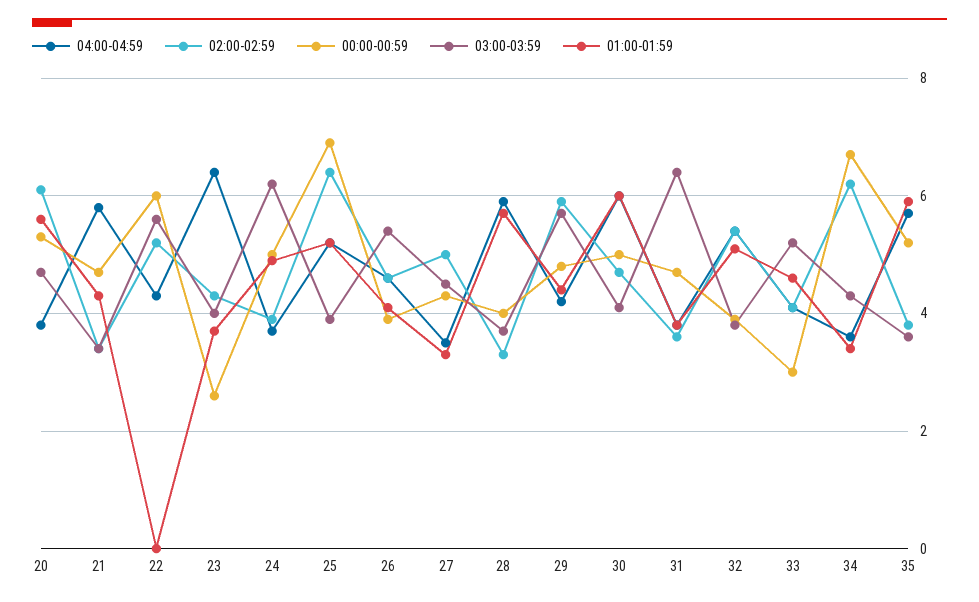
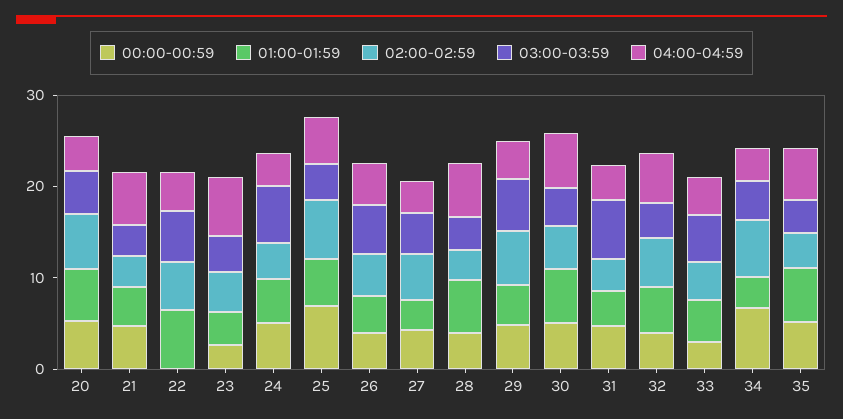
  {
    "04:00-04:59": {
      "20": 4,
      "21": 6,
      "22": 4.5,
      "23": 6.5,
      "24": 3.5,
      "25": 5,
      "26": 4.5,
      "27": 3.5,
      "28": 6,
      "29": 4,
      "30": 6,
      "31": 4,
      "32": 5.5,
      "33": 4,
      "34": 3.5,
      "35": 5.5
    },
    "02:00-02:59": {
      "20": 6,
      "21": 3.5,
      "22": 5,
      "23": 4.5,
      "24": 4,
      "25": 6.5,
      "26": 4.5,
      "27": 5,
      "28": 3.5,
      "29": 6,
      "30": 4.5,
      "31": 3.5,
      "32": 5.5,
      "33": 4,
      "34": 6,
      "35": 4
    },
    "00:00-00:59": {
      "20": 5.5,
      "21": 4.5,
-     "22": 6,
+     "22": 0,
      "23": 2.5,
      "24": 5,
      "25": 7,
      "26": 4,
      "27": 4.5,
      "28": 4,
      "29": 5,
      "30": 5,
      "31": 4.5,
      "32": 4,
      "33": 3,
      "34": 6.5,
      "35": 5
    },
    "03:00-03:59": {
      "20": 4.5,
      "21": 3.5,
      "22": 5.5,
      "23": 4,
      "24": 6,
      "25": 4,
      "26": 5.5,
      "27": 4.5,
      "28": 3.5,
      "29": 5.5,
      "30": 4,
      "31": 6.5,
      "32": 4,
      "33": 5,
      "34": 4.5,
      "35": 3.5
    },
    "01:00-01:59": {
      "20": 5.5,
      "21": 4.5,
-     "22": 0,
+     "22": 6,
      "23": 3.5,
      "24": 5,
      "25": 5,
      "26": 4,
      "27": 3.5,
      "28": 5.5,
      "29": 4.5,
      "30": 6,
      "31": 4,
      "32": 5,
      "33": 4.5,
      "34": 3.5,
      "35": 6
    }
  }

